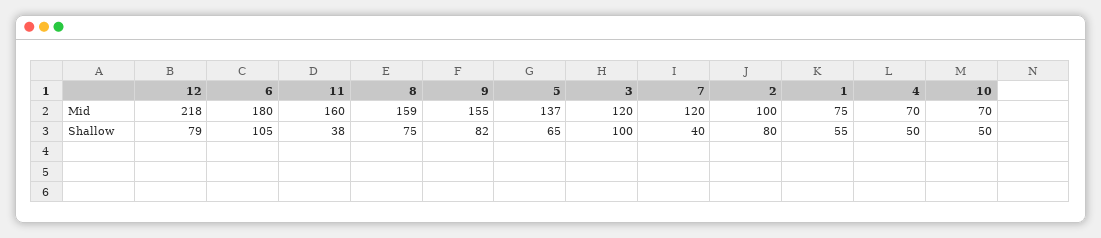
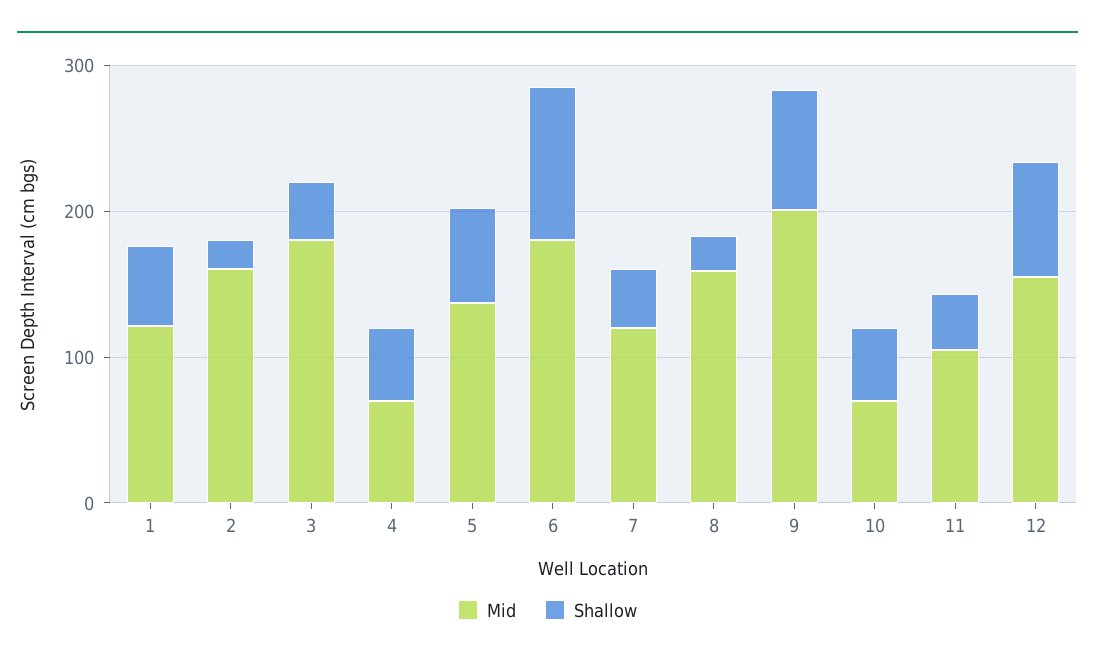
  {
    "Mid": {
-     "12": 218,
+     "12": 160,
      "6": 180,
-     "11": 160,
+     "11": 100,
      "8": 159,
-     "9": 155,
+     "9": 200,
      "5": 137,
-     "3": 120,
+     "3": 180,
      "7": 120,
-     "2": 100,
+     "2": 160,
-     "1": 75,
+     "1": 120,
      "4": 70,
      "10": 70
    },
    "Shallow": {
      "12": 79,
      "6": 105,
      "11": 38,
-     "8": 75,
+     "8": 20,
      "9": 82,
      "5": 65,
-     "3": 100,
+     "3": 40,
      "7": 40,
-     "2": 80,
+     "2": 20,
      "1": 55,
      "4": 50,
      "10": 50
    }
  }

